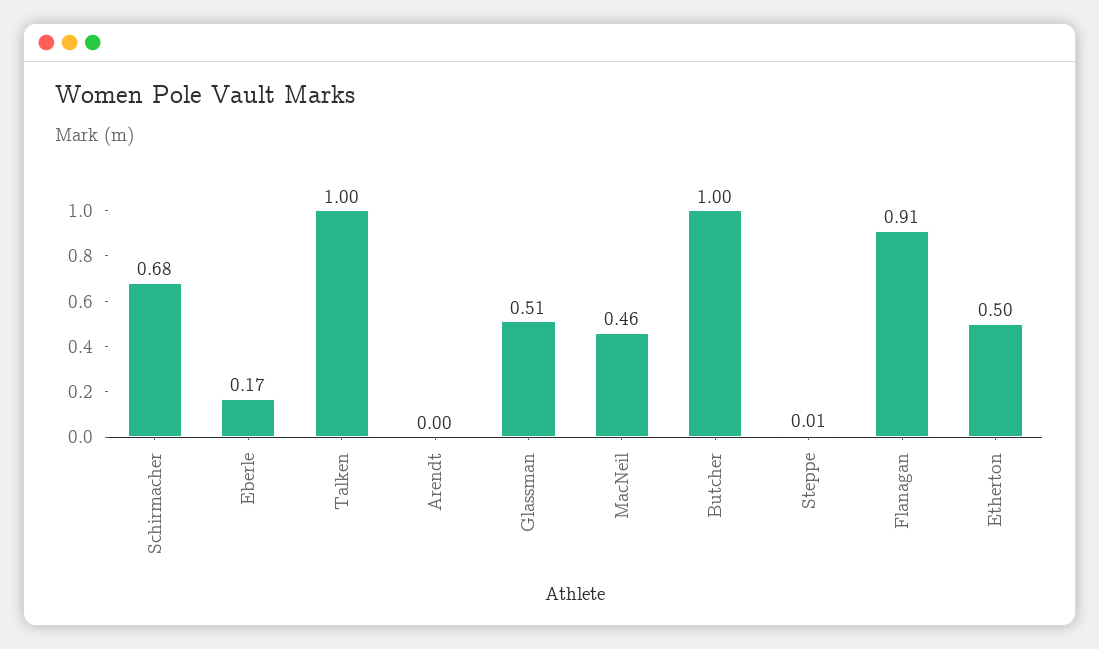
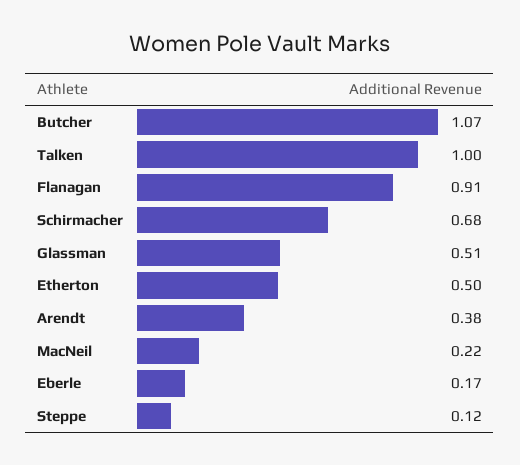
  {
    "Schirmacher": 0.68,
    "Eberle": 0.17,
    "Talken": 1,
-   "Arendt": 0,
+   "Arendt": 0.38,
    "Glassman": 0.51,
-   "MacNeil": 0.46,
+   "MacNeil": 0.22,
-   "Butcher": 1,
+   "Butcher": 1.07,
-   "Steppe": 0.01,
+   "Steppe": 0.12,
    "Flanagan": 0.91,
    "Etherton": 0.5
  }

